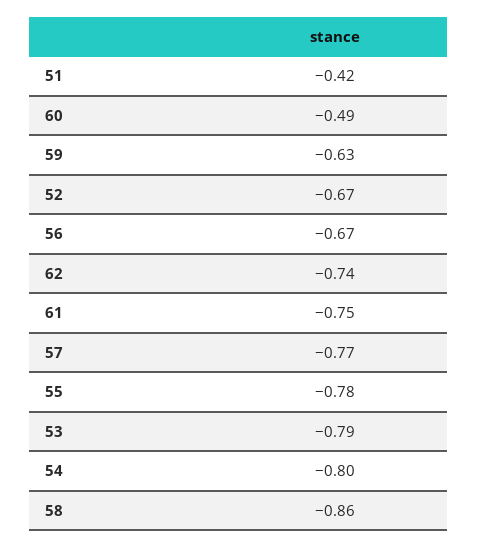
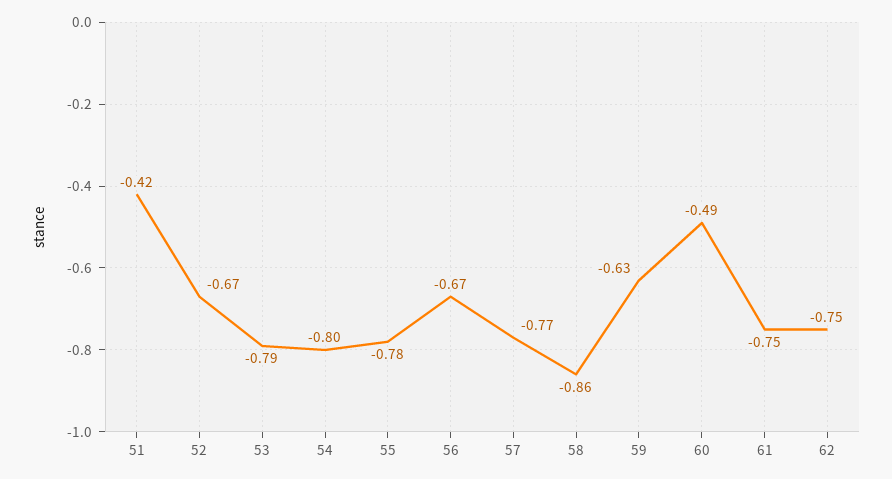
  {
    "51": -0.42,
    "60": -0.49,
    "59": -0.63,
    "52": -0.67,
    "56": -0.67,
-   "62": -0.74,
+   "62": -0.75,
    "61": -0.75,
    "57": -0.77,
    "55": -0.78,
    "53": -0.79,
    "54": -0.8,
    "58": -0.86
  }

